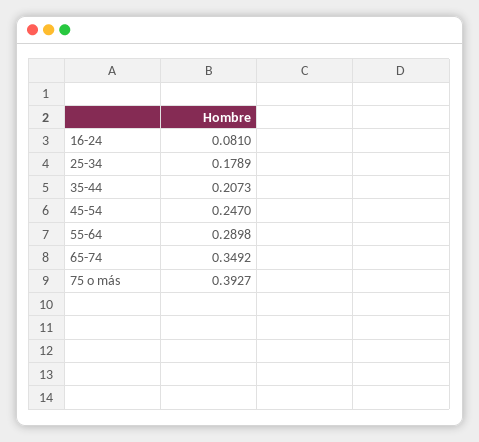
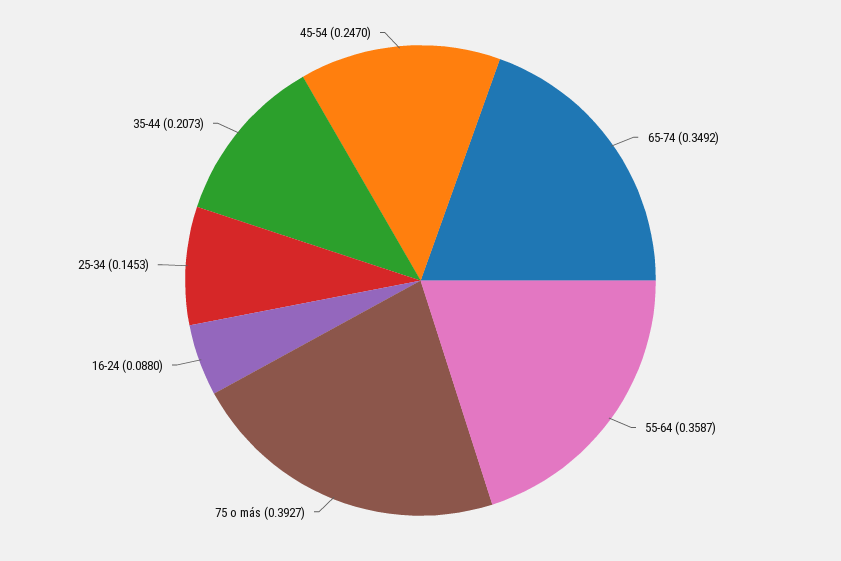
  {
-   "16-24": 0.081,
+   "16-24": 0.088,
-   "25-34": 0.1789,
+   "25-34": 0.1453,
    "35-44": 0.2073,
    "45-54": 0.247,
-   "55-64": 0.2898,
+   "55-64": 0.3587,
    "65-74": 0.3492,
    "75 o más": 0.3927
  }

